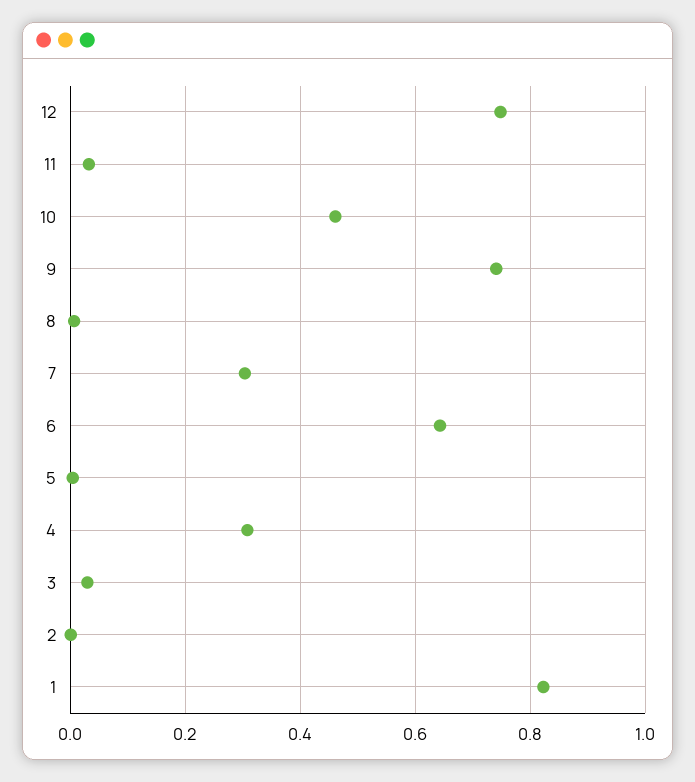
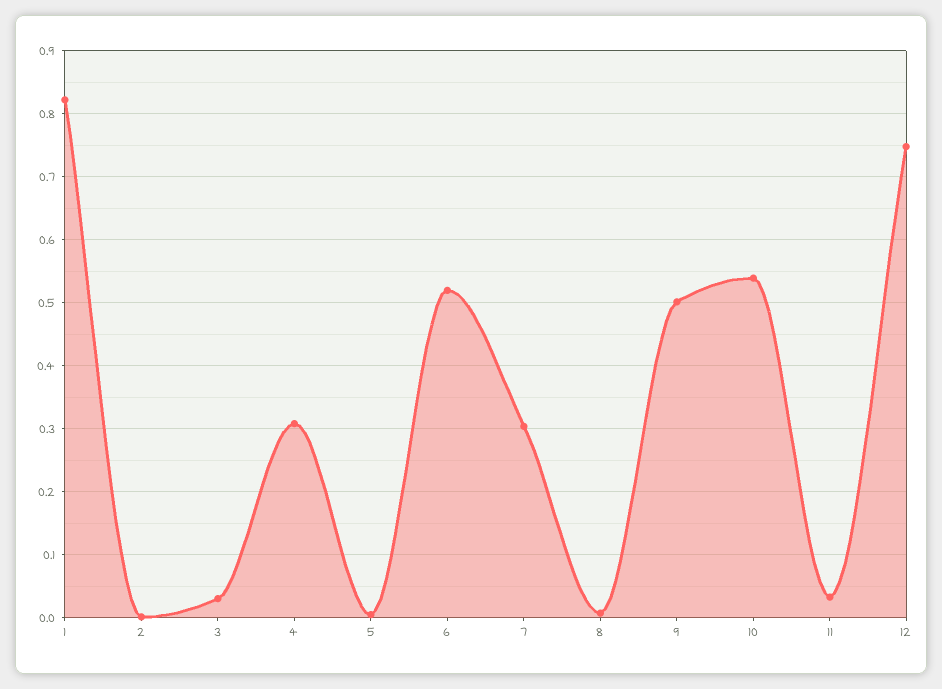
  {
    "12": 0.75,
    "11": 0.03,
-   "10": 0.46,
+   "10": 0.54,
-   "9": 0.74,
+   "9": 0.5,
    "8": 0.01,
    "7": 0.3,
-   "6": 0.64,
+   "6": 0.52,
    "5": 0,
    "4": 0.31,
    "3": 0.03,
    "2": 0,
    "1": 0.82
  }

